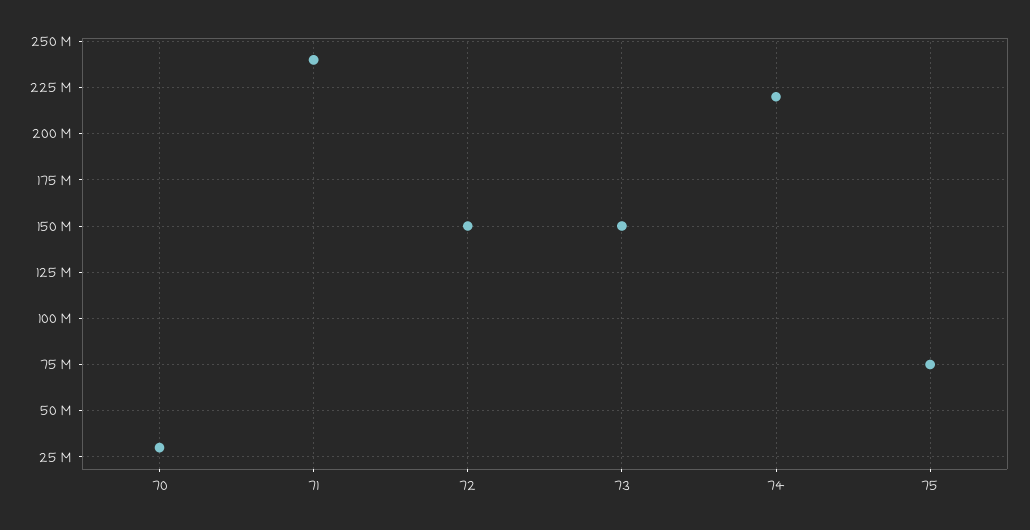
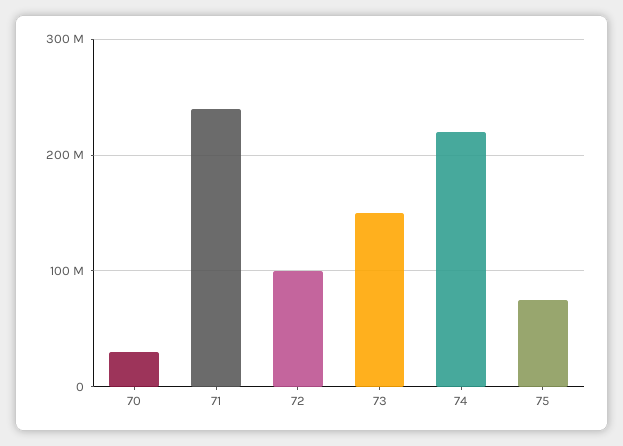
  {
    "70": 30000000,
    "71": 240000000,
-   "72": 150000000,
+   "72": 100000000,
    "73": 150000000,
    "74": 220000000,
    "75": 75000000
  }

